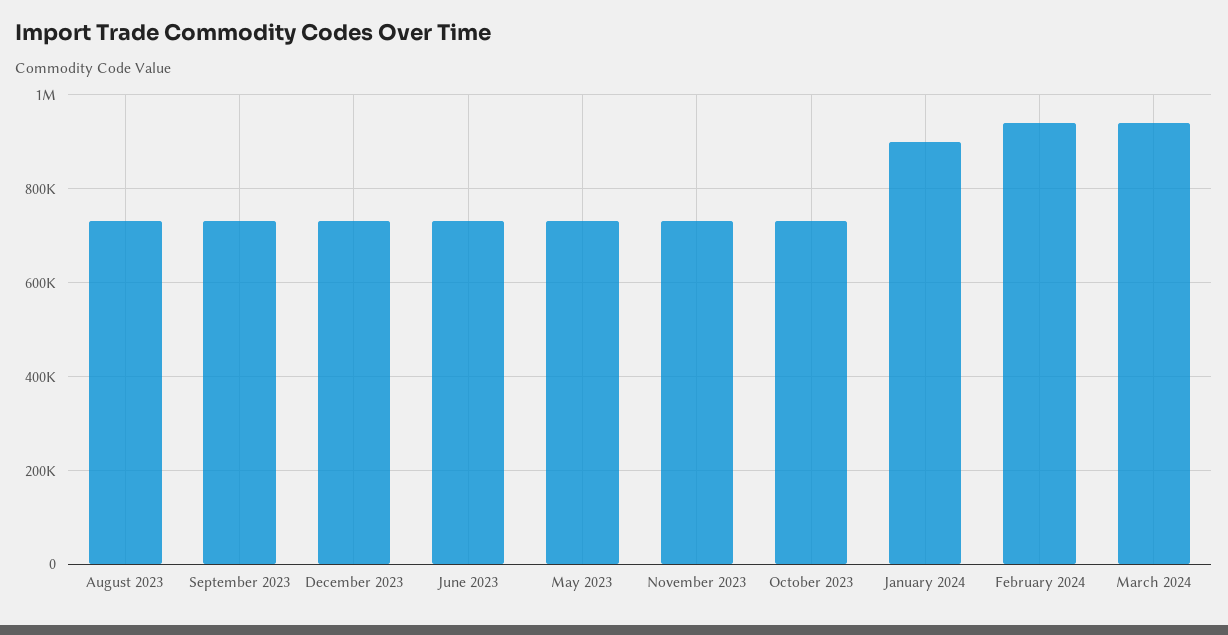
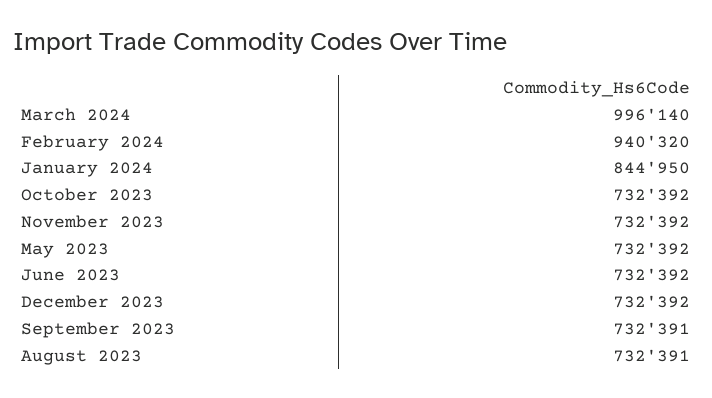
  {
    "August 2023": 732391,
    "September 2023": 732391,
    "December 2023": 732392,
    "June 2023": 732392,
    "May 2023": 732392,
    "November 2023": 732392,
    "October 2023": 732392,
-   "January 2024": 900000,
+   "January 2024": 844950,
    "February 2024": 940320,
-   "March 2024": 940000
+   "March 2024": 996140
  }

